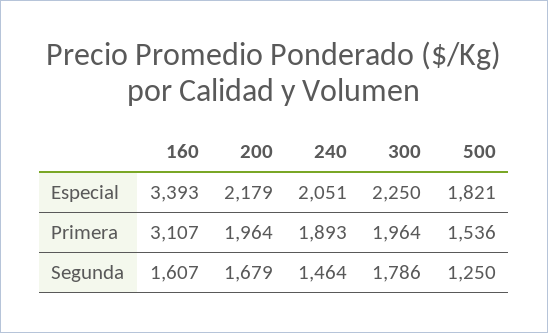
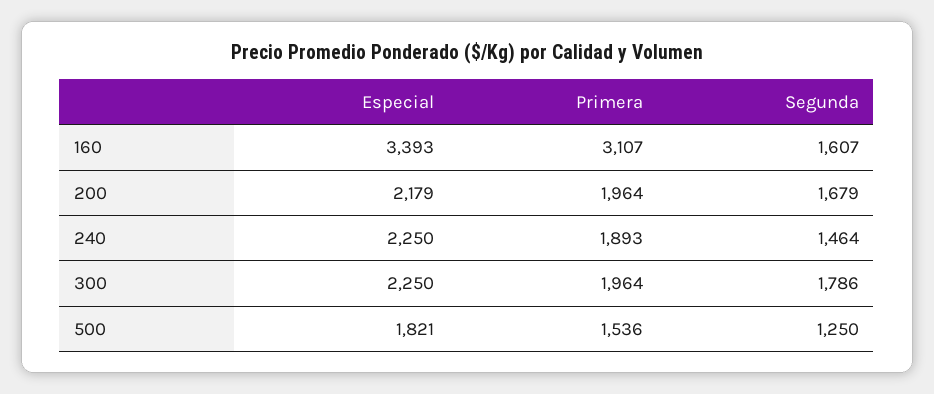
  {
    "160": {
      "Especial": 3393,
      "Primera": 3107,
      "Segunda": 1607
    },
    "200": {
      "Especial": 2179,
      "Primera": 1964,
      "Segunda": 1679
    },
    "240": {
-     "Especial": 2051,
+     "Especial": 2250,
      "Primera": 1893,
      "Segunda": 1464
    },
    "300": {
      "Especial": 2250,
      "Primera": 1964,
      "Segunda": 1786
    },
    "500": {
      "Especial": 1821,
      "Primera": 1536,
      "Segunda": 1250
    }
  }

